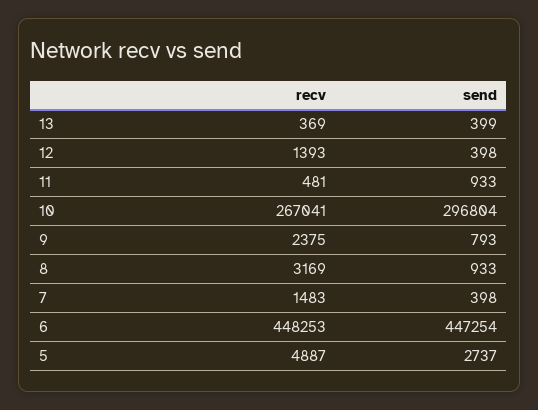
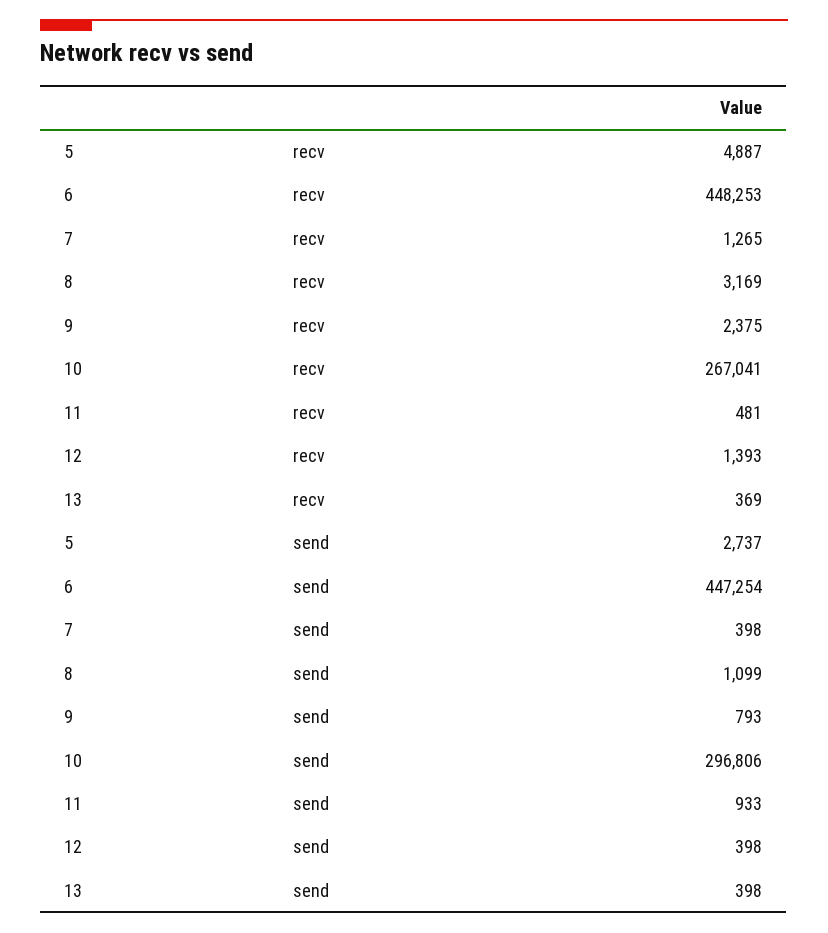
  {
    "recv": {
      "13": 369,
      "12": 1393,
      "11": 481,
      "10": 267041,
      "9": 2375,
      "8": 3169,
-     "7": 1483,
+     "7": 1265,
      "6": 448253,
      "5": 4887
    },
    "send": {
-     "13": 399,
+     "13": 398,
      "12": 398,
      "11": 933,
-     "10": 296804,
+     "10": 296806,
      "9": 793,
-     "8": 933,
+     "8": 1099,
      "7": 398,
      "6": 447254,
      "5": 2737
    }
  }

